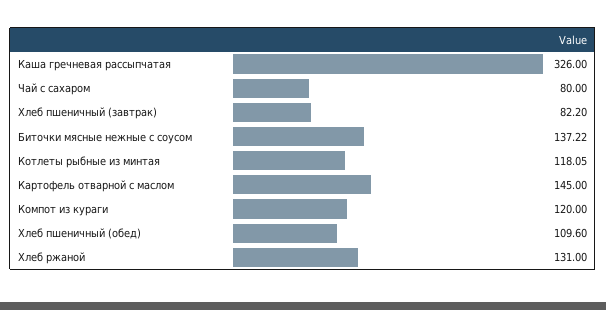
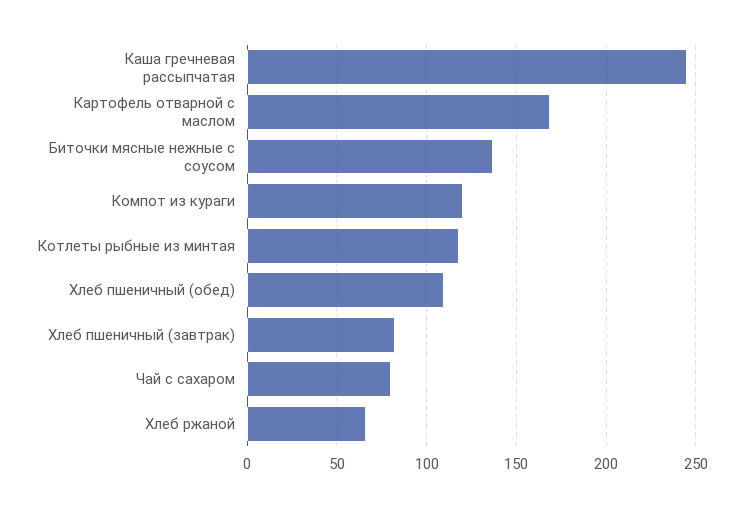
  {
-   "Каша гречневая рассыпчатая": 326,
+   "Каша гречневая рассыпчатая": 245,
    "Чай с сахаром": 80,
    "Хлеб пшеничный (завтрак)": 82.2,
    "Биточки мясные нежные с соусом": 137.22,
    "Котлеты рыбные из минтая": 118.05,
-   "Картофель отварной с маслом": 145,
+   "Картофель отварной с маслом": 170,
    "Компот из кураги": 120,
    "Хлеб пшеничный (обед)": 109.6,
-   "Хлеб ржаной": 131
+   "Хлеб ржаной": 65
  }

